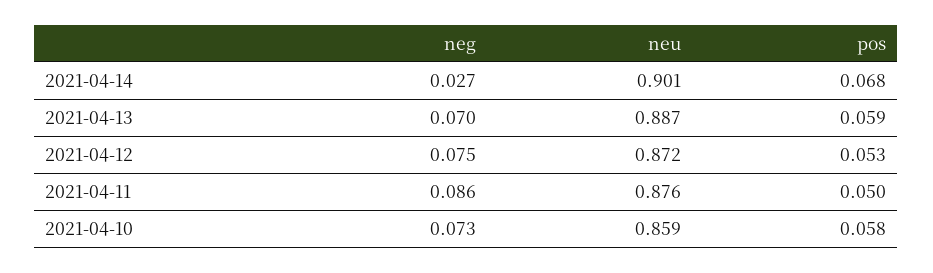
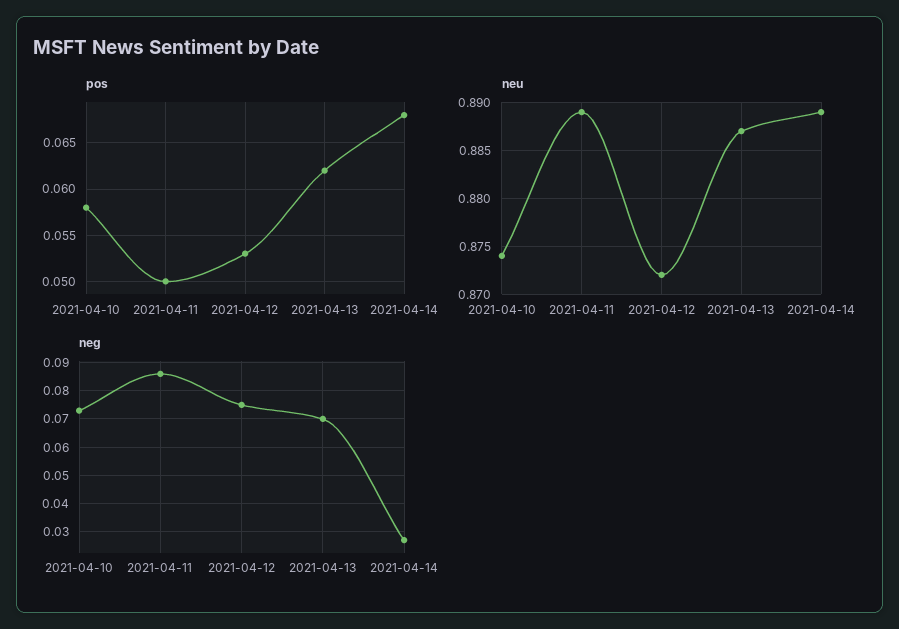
  {
    "neg": {
      "2021-04-14": 0.027,
      "2021-04-13": 0.07,
      "2021-04-12": 0.075,
      "2021-04-11": 0.086,
      "2021-04-10": 0.073
    },
    "neu": {
-     "2021-04-14": 0.901,
+     "2021-04-14": 0.889,
      "2021-04-13": 0.887,
      "2021-04-12": 0.872,
-     "2021-04-11": 0.876,
+     "2021-04-11": 0.889,
-     "2021-04-10": 0.859
+     "2021-04-10": 0.874
    },
    "pos": {
      "2021-04-14": 0.068,
-     "2021-04-13": 0.059,
+     "2021-04-13": 0.062,
      "2021-04-12": 0.053,
      "2021-04-11": 0.05,
      "2021-04-10": 0.058
    }
  }

